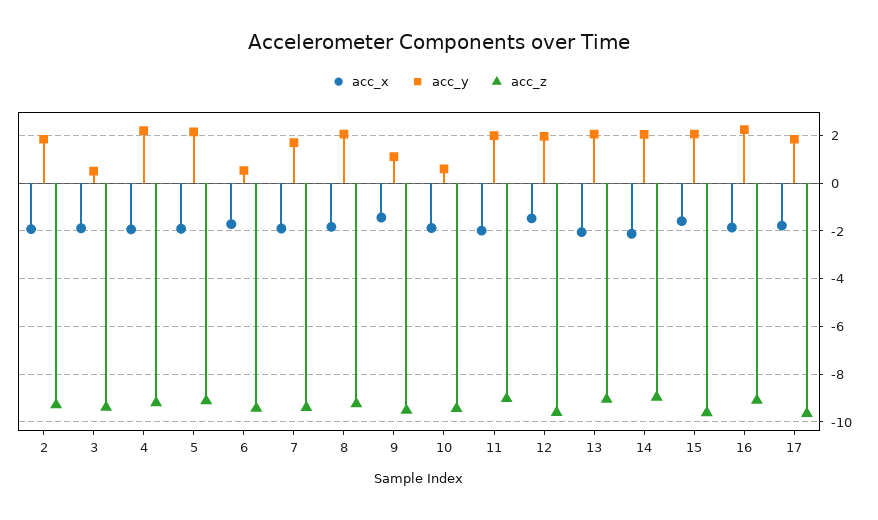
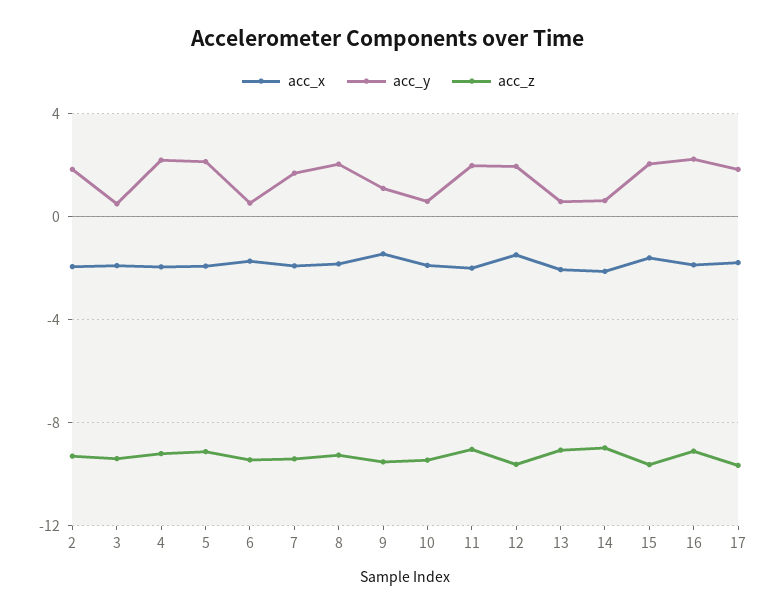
  {
    "acc_x": {
      "2": -2,
      "3": -2,
      "4": -2,
      "5": -2,
      "6": -1.5,
      "7": -2,
      "8": -2,
      "9": -1.5,
      "10": -2,
      "11": -2,
      "12": -1.5,
      "13": -2,
      "14": -2,
      "15": -1.5,
      "16": -2,
      "17": -2
    },
    "acc_y": {
      "2": 2,
      "3": 0.5,
      "4": 2,
      "5": 2,
      "6": 0.5,
      "7": 1.5,
      "8": 2,
      "9": 1,
      "10": 0.5,
      "11": 2,
      "12": 2,
-     "13": 2,
+     "13": 0.5,
-     "14": 2,
+     "14": 0.5,
      "15": 2,
      "16": 2,
      "17": 2
    },
    "acc_z": {
      "2": -9.5,
      "3": -9.5,
      "4": -9,
      "5": -9,
      "6": -9.5,
      "7": -9.5,
      "8": -9.5,
      "9": -9.5,
      "10": -9.5,
      "11": -9,
      "12": -9.5,
      "13": -9,
      "14": -9,
      "15": -9.5,
      "16": -9,
      "17": -9.5
    }
  }

